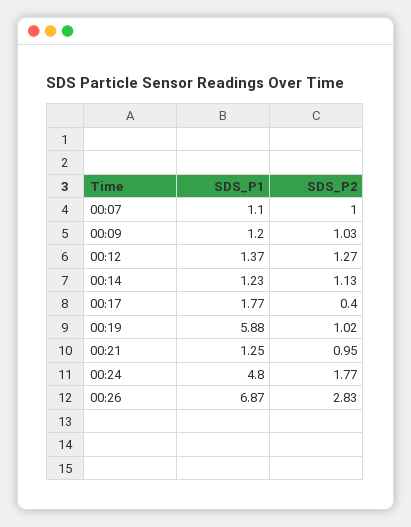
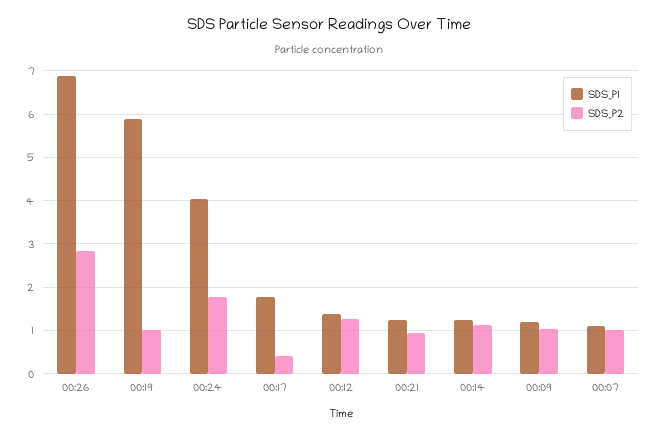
  {
    "SDS_P1": {
      "00:07": 1.1,
      "00:09": 1.2,
      "00:12": 1.37,
      "00:14": 1.23,
      "00:17": 1.77,
      "00:19": 5.88,
      "00:21": 1.25,
-     "00:24": 4.8,
+     "00:24": 4,
      "00:26": 6.87
    },
    "SDS_P2": {
      "00:07": 1,
      "00:09": 1.03,
      "00:12": 1.27,
      "00:14": 1.13,
      "00:17": 0.4,
      "00:19": 1.02,
      "00:21": 0.95,
      "00:24": 1.77,
      "00:26": 2.83
    }
  }

